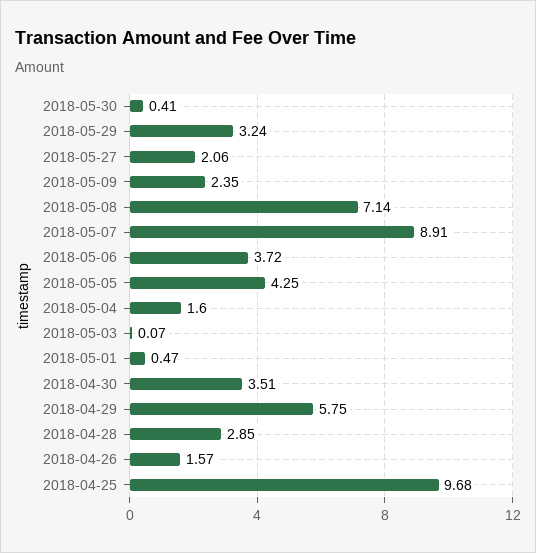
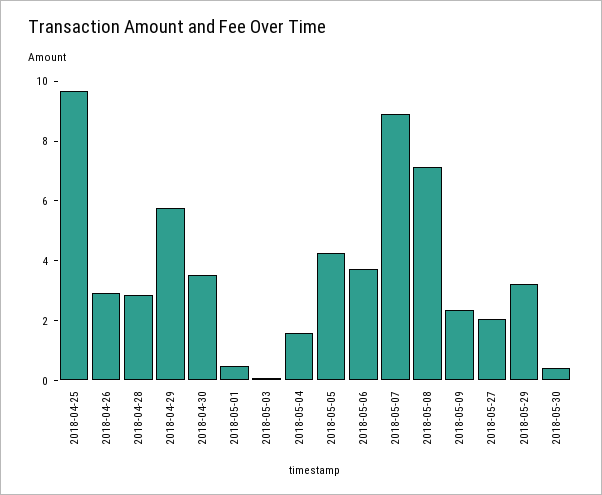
  {
    "2018-05-30": 0.41,
    "2018-05-29": 3.24,
    "2018-05-27": 2.06,
    "2018-05-09": 2.35,
    "2018-05-08": 7.14,
    "2018-05-07": 8.91,
    "2018-05-06": 3.72,
    "2018-05-05": 4.25,
    "2018-05-04": 1.6,
    "2018-05-03": 0.07,
    "2018-05-01": 0.47,
    "2018-04-30": 3.51,
    "2018-04-29": 5.75,
    "2018-04-28": 2.85,
-   "2018-04-26": 1.57,
+   "2018-04-26": 3,
    "2018-04-25": 9.68
  }

